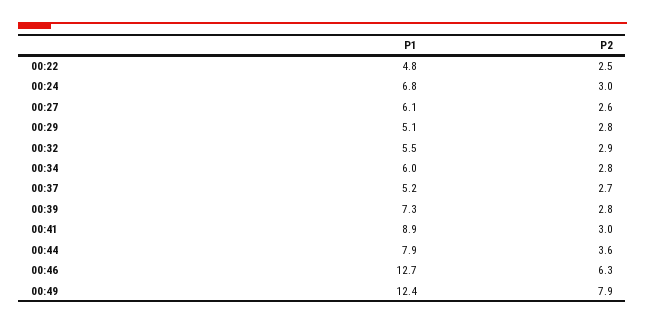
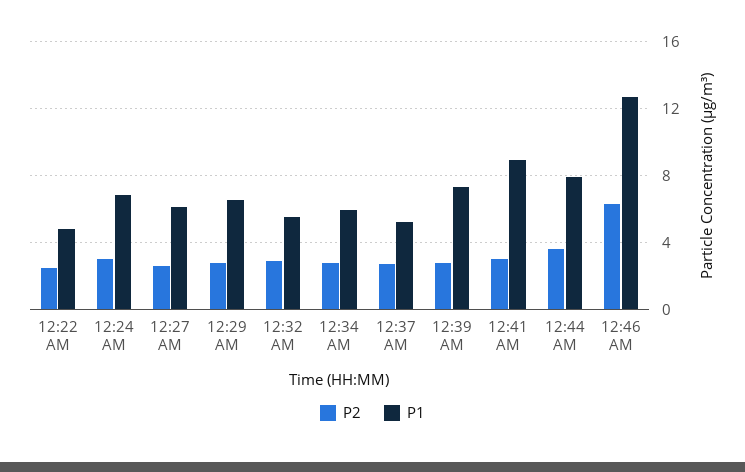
  {
    "P1": {
      "00:22": 4.8,
      "00:24": 6.8,
      "00:27": 6.1,
-     "00:29": 5.1,
+     "00:29": 6.5,
      "00:32": 5.5,
      "00:34": 6,
      "00:37": 5.2,
      "00:39": 7.3,
      "00:41": 8.9,
      "00:44": 7.9,
-     "00:46": 12.7,
+     "00:46": 12.7
-     "00:49": 12.4
    },
    "P2": {
      "00:22": 2.5,
      "00:24": 3,
      "00:27": 2.6,
      "00:29": 2.8,
      "00:32": 2.9,
      "00:34": 2.8,
      "00:37": 2.7,
      "00:39": 2.8,
      "00:41": 3,
      "00:44": 3.6,
-     "00:46": 6.3,
+     "00:46": 6.3
-     "00:49": 7.9
    }
  }

